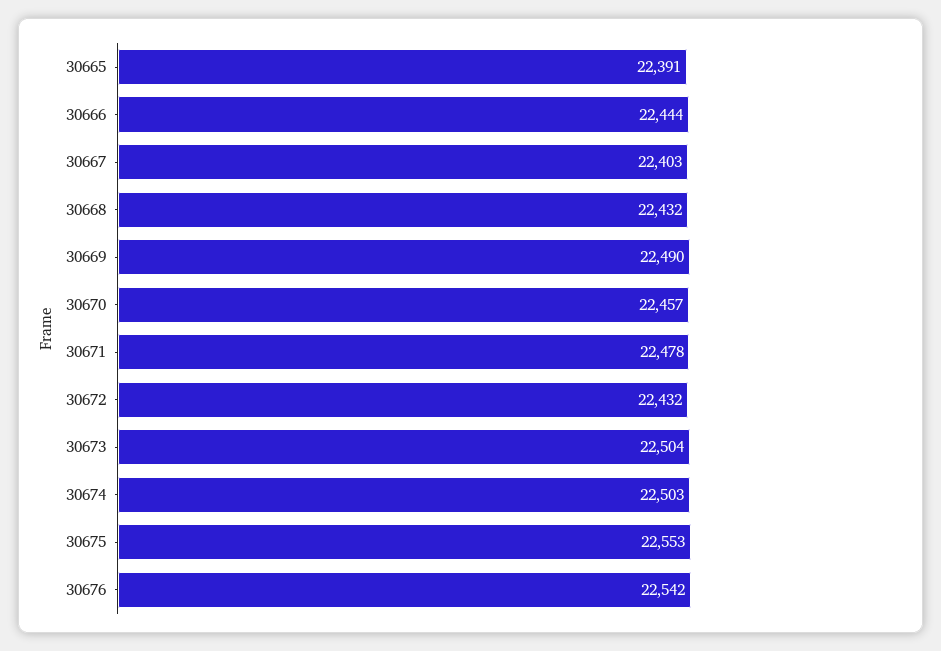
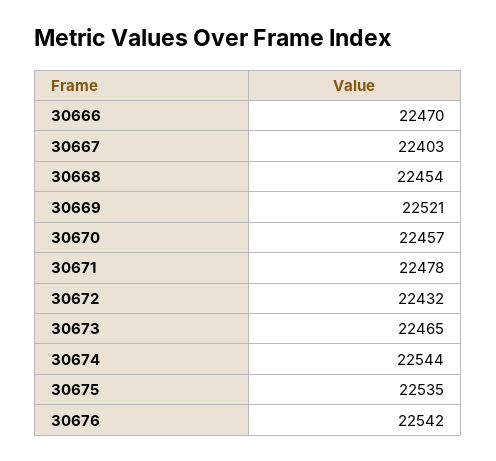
  {
-   "30665": 22391,
-   "30666": 22444,
+   "30666": 22470,
    "30667": 22403,
-   "30668": 22432,
+   "30668": 22454,
-   "30669": 22490,
+   "30669": 22521,
    "30670": 22457,
    "30671": 22478,
    "30672": 22432,
-   "30673": 22504,
+   "30673": 22465,
-   "30674": 22503,
+   "30674": 22544,
-   "30675": 22553,
+   "30675": 22535,
    "30676": 22542
  }

